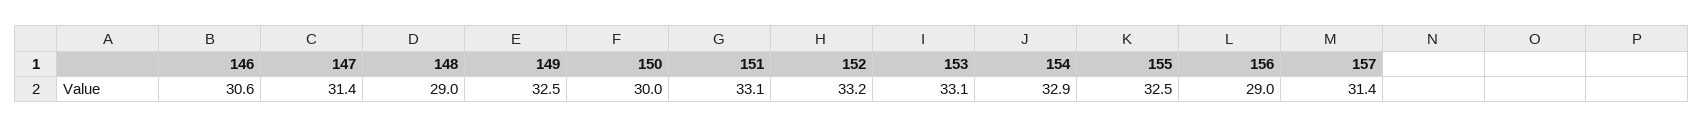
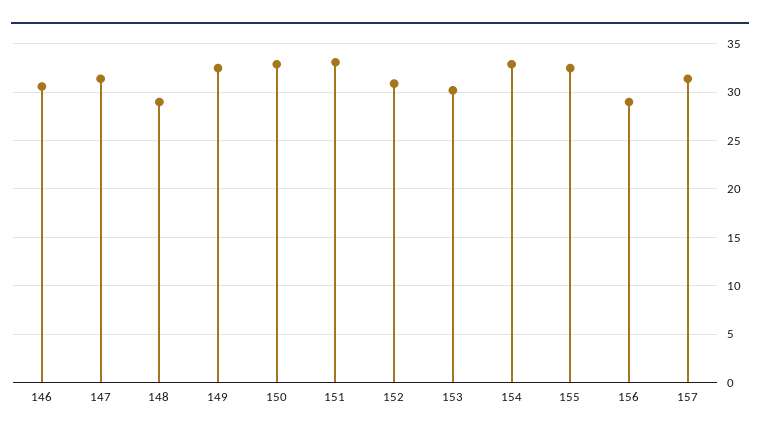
  {
    "146": 30.6,
    "147": 31.4,
    "148": 29,
    "149": 32.5,
-   "150": 30,
+   "150": 33,
    "151": 33.1,
-   "152": 33.2,
+   "152": 31,
-   "153": 33.1,
+   "153": 30,
    "154": 32.9,
    "155": 32.5,
    "156": 29,
    "157": 31.4
  }

